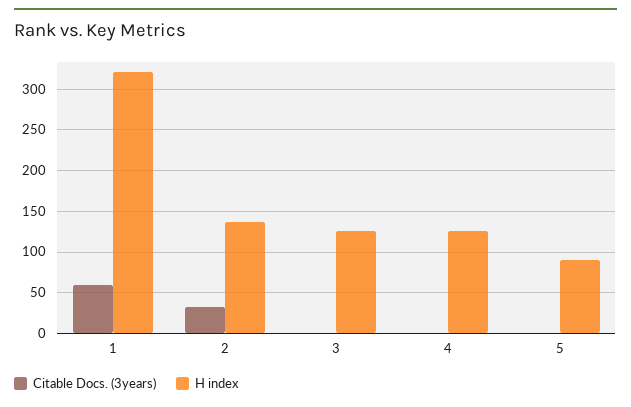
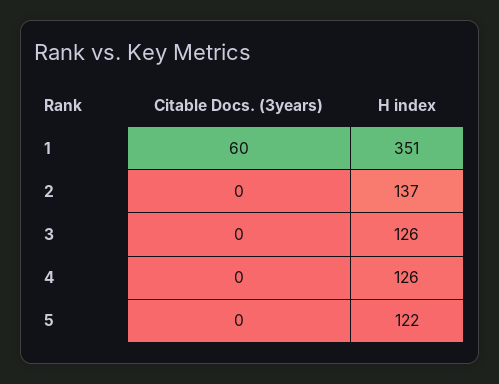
  {
    "Citable Docs. (3years)": {
      "1": 60,
-     "2": 30,
+     "2": 0,
      "3": 0,
      "4": 0,
      "5": 0
    },
    "H index": {
-     "1": 320,
+     "1": 351,
      "2": 137,
      "3": 126,
      "4": 126,
-     "5": 90
+     "5": 122
    }
  }

